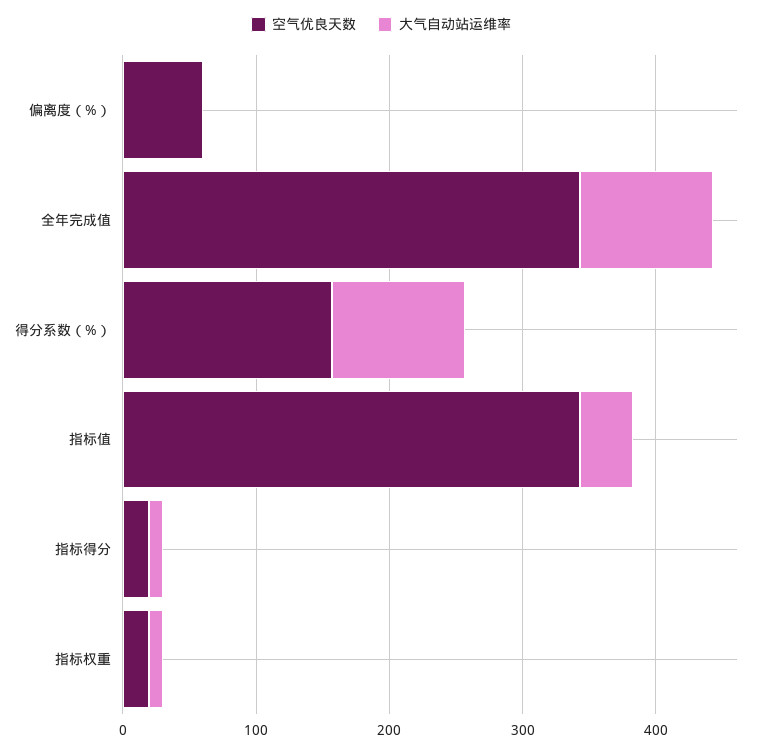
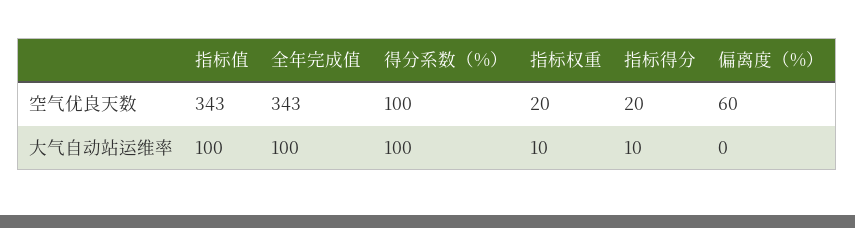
  {
    "空气优良天数": {
      "偏离度（%）": 60,
      "全年完成值": 343,
-     "得分系数（%）": 160,
+     "得分系数（%）": 100,
      "指标值": 343,
      "指标得分": 20,
      "指标权重": 20
    },
    "大气自动站运维率": {
      "偏离度（%）": 0,
      "全年完成值": 100,
      "得分系数（%）": 100,
-     "指标值": 40,
+     "指标值": 100,
      "指标得分": 10,
      "指标权重": 10
    }
  }

